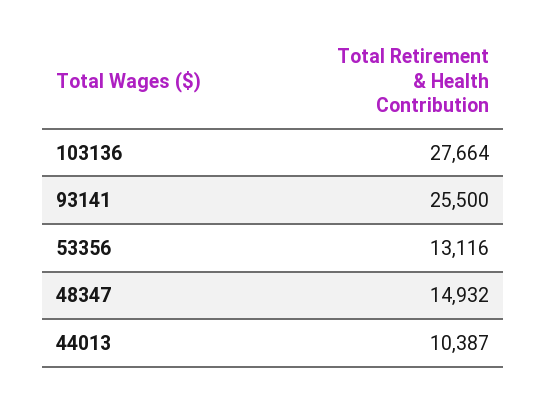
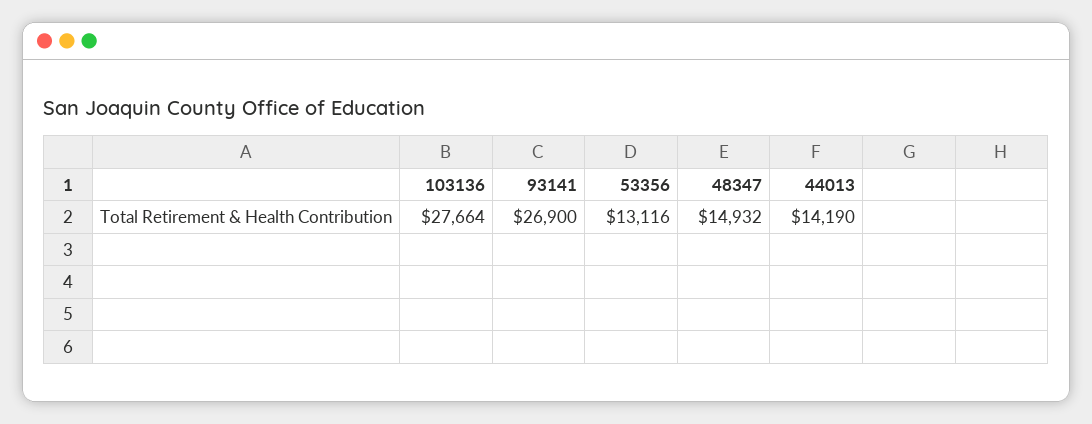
  {
    "103136": 27664,
-   "93141": 25500,
+   "93141": 26900,
    "53356": 13116,
    "48347": 14932,
-   "44013": 10387
+   "44013": 14190
  }

